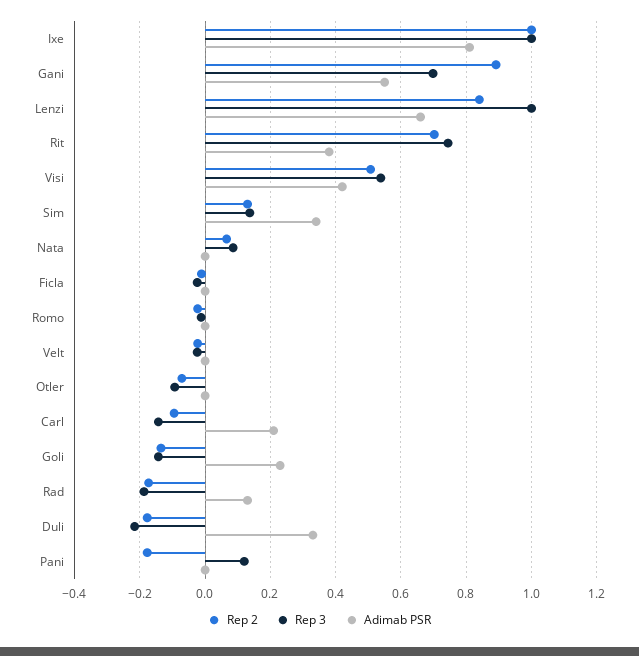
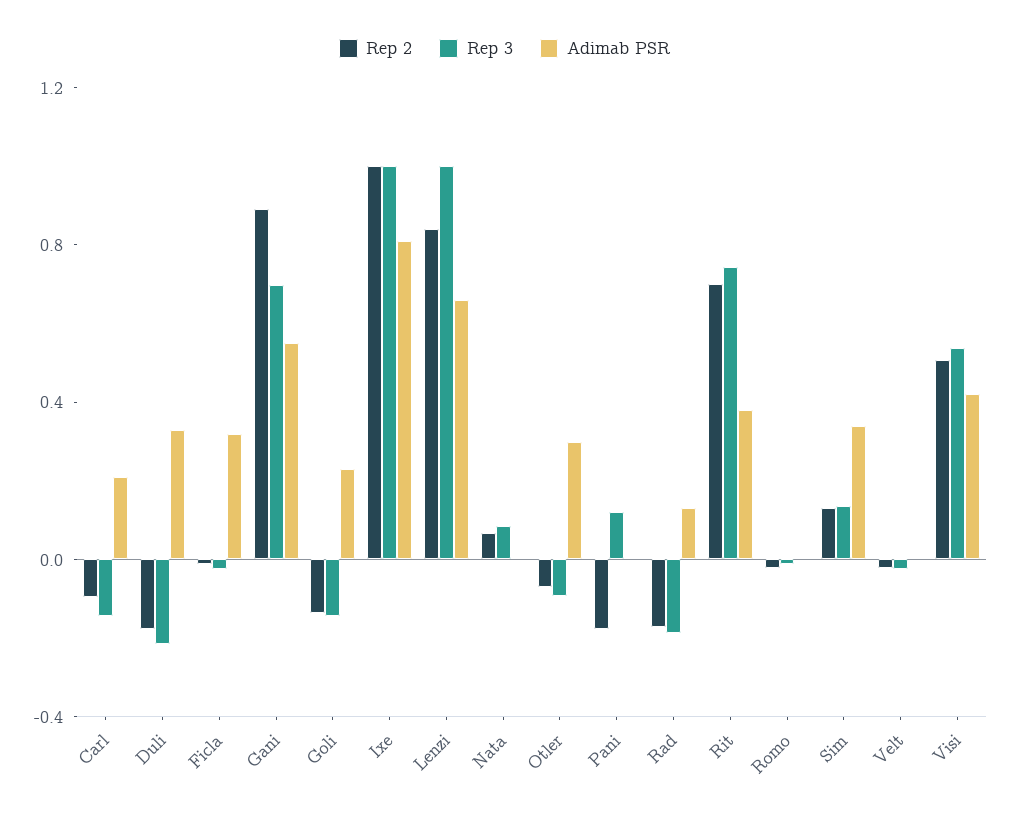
  {
    "Rep 2": {
      "Ixe": 1,
      "Gani": 0.9,
      "Lenzi": 0.84,
      "Rit": 0.7,
      "Visi": 0.5,
      "Sim": 0.14,
      "Nata": 0.06,
      "Ficla": -0.02,
      "Romo": -0.02,
      "Velt": -0.02,
      "Otler": -0.08,
      "Carl": -0.1,
      "Goli": -0.14,
      "Rad": -0.18,
      "Duli": -0.18,
      "Pani": -0.18
    },
    "Rep 3": {
      "Ixe": 1,
      "Gani": 0.7,
      "Lenzi": 1,
      "Rit": 0.74,
      "Visi": 0.54,
      "Sim": 0.14,
      "Nata": 0.08,
      "Ficla": -0.02,
      "Romo": -0.02,
      "Velt": -0.02,
      "Otler": -0.1,
      "Carl": -0.14,
      "Goli": -0.14,
      "Rad": -0.18,
      "Duli": -0.22,
      "Pani": 0.12
    },
    "Adimab PSR": {
      "Ixe": 0.82,
      "Gani": 0.56,
      "Lenzi": 0.66,
      "Rit": 0.38,
      "Visi": 0.42,
      "Sim": 0.34,
      "Nata": 0,
-     "Ficla": 0,
+     "Ficla": 0.3,
      "Romo": 0,
      "Velt": 0,
-     "Otler": 0,
+     "Otler": 0.3,
      "Carl": 0.22,
      "Goli": 0.24,
      "Rad": 0.14,
      "Duli": 0.34,
      "Pani": 0
    }
  }

